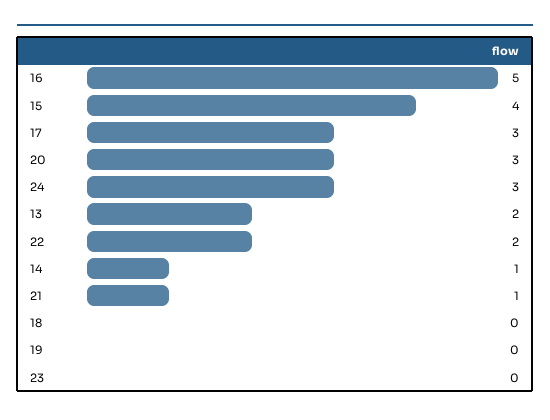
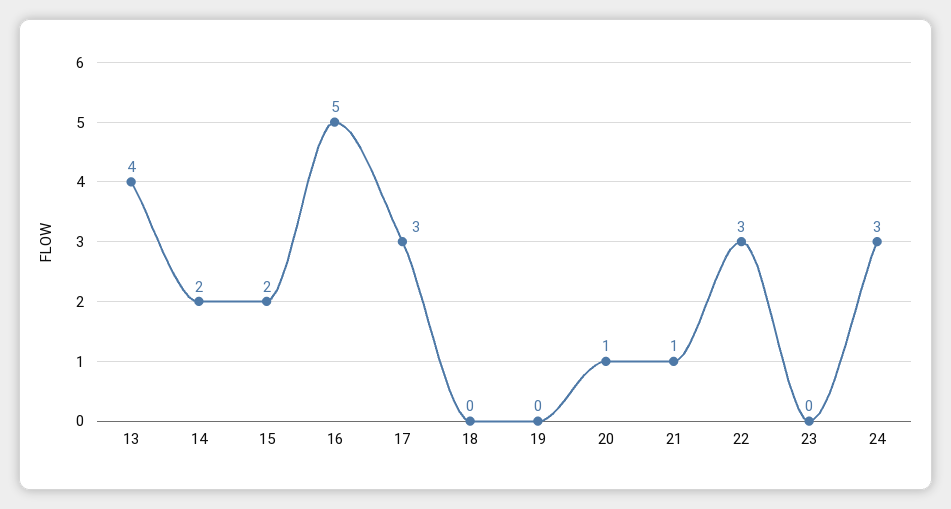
  {
    "16": 5,
-   "15": 4,
+   "15": 2,
    "17": 3,
-   "20": 3,
+   "20": 1,
    "24": 3,
-   "13": 2,
+   "13": 4,
-   "22": 2,
+   "22": 3,
-   "14": 1,
+   "14": 2,
    "21": 1,
    "18": 0,
    "19": 0,
    "23": 0
  }

